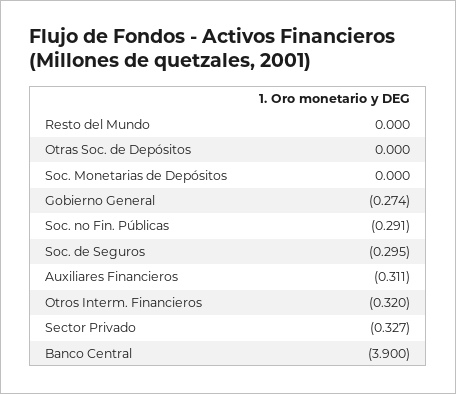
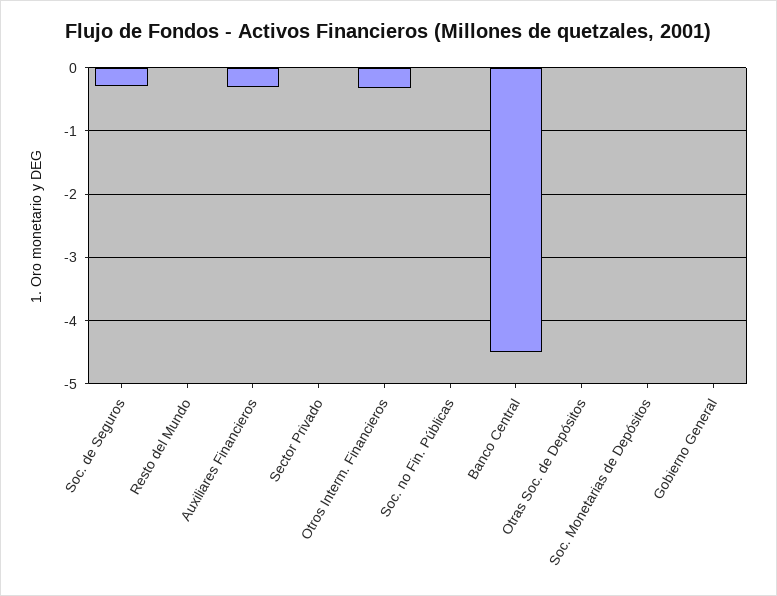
  {
    "Resto del Mundo": 0,
    "Otras Soc. de Depósitos": 0,
    "Soc. Monetarias de Depósitos": 0,
-   "Gobierno General": -0.274,
+   "Gobierno General": 0,
-   "Soc. no Fin. Públicas": -0.291,
+   "Soc. no Fin. Públicas": 0,
    "Soc. de Seguros": -0.295,
    "Auxiliares Financieros": -0.311,
    "Otros Interm. Financieros": -0.32,
-   "Sector Privado": -0.327,
+   "Sector Privado": 0,
-   "Banco Central": -3.9
+   "Banco Central": -4.5
  }

